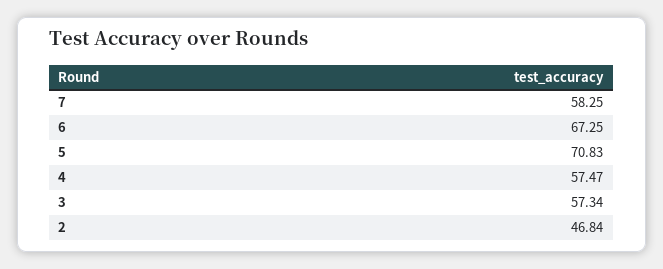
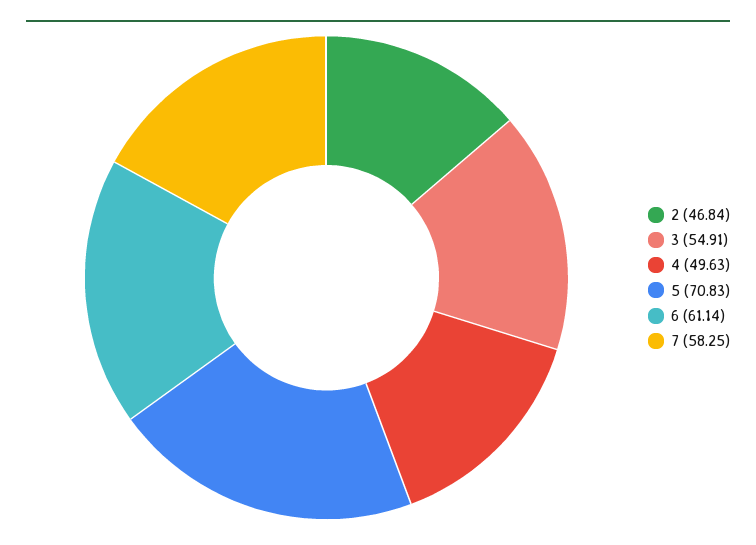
  {
    "7": 58.25,
-   "6": 67.25,
+   "6": 61.14,
    "5": 70.83,
-   "4": 57.47,
+   "4": 49.63,
-   "3": 57.34,
+   "3": 54.91,
    "2": 46.84
  }

